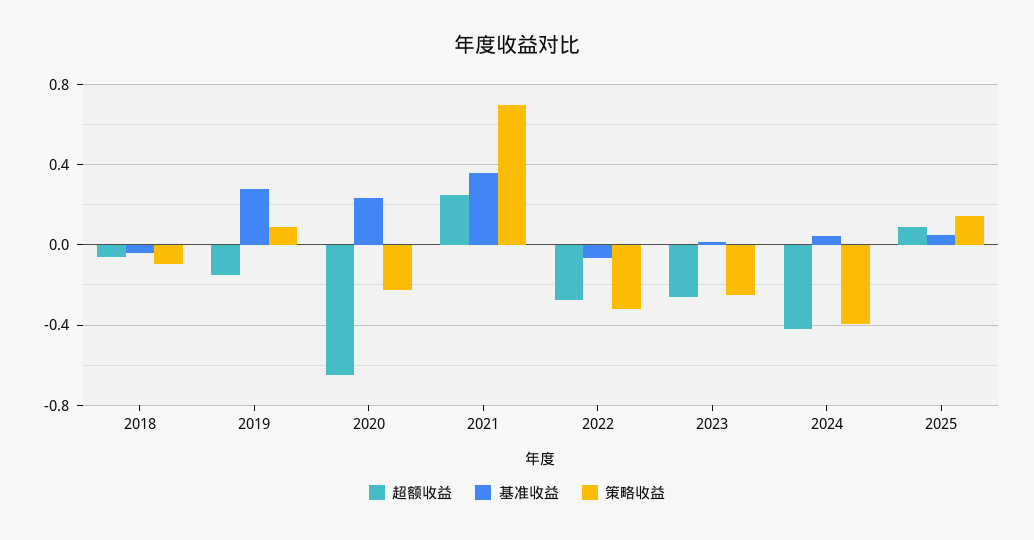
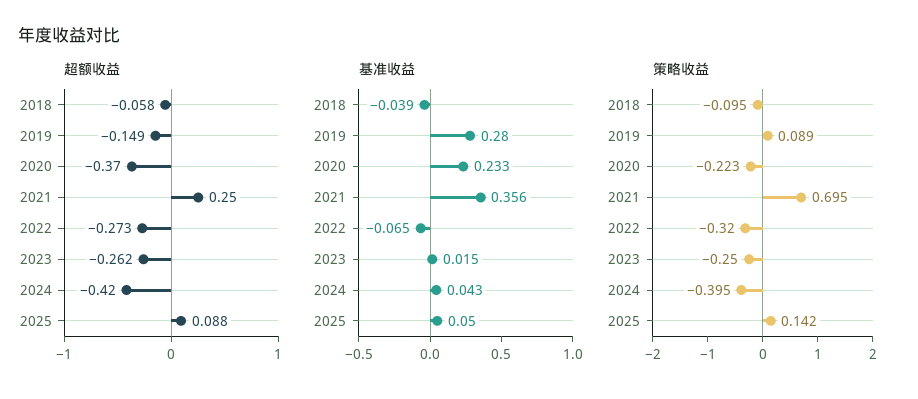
  {
    "超额收益": {
      "2018": -0.058,
      "2019": -0.149,
-     "2020": -0.65,
+     "2020": -0.37,
      "2021": 0.25,
      "2022": -0.273,
      "2023": -0.262,
      "2024": -0.42,
      "2025": 0.088
    },
    "基准收益": {
      "2018": -0.039,
      "2019": 0.28,
      "2020": 0.233,
      "2021": 0.356,
      "2022": -0.065,
      "2023": 0.015,
      "2024": 0.043,
      "2025": 0.05
    },
    "策略收益": {
      "2018": -0.095,
      "2019": 0.089,
      "2020": -0.223,
      "2021": 0.695,
      "2022": -0.32,
      "2023": -0.25,
      "2024": -0.395,
      "2025": 0.142
    }
  }

